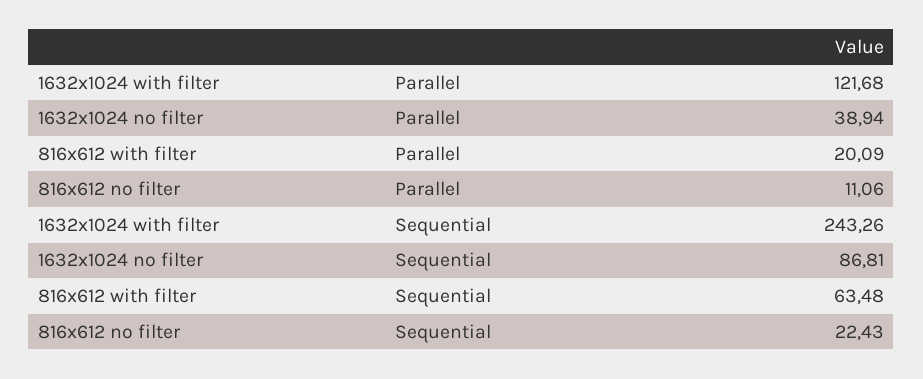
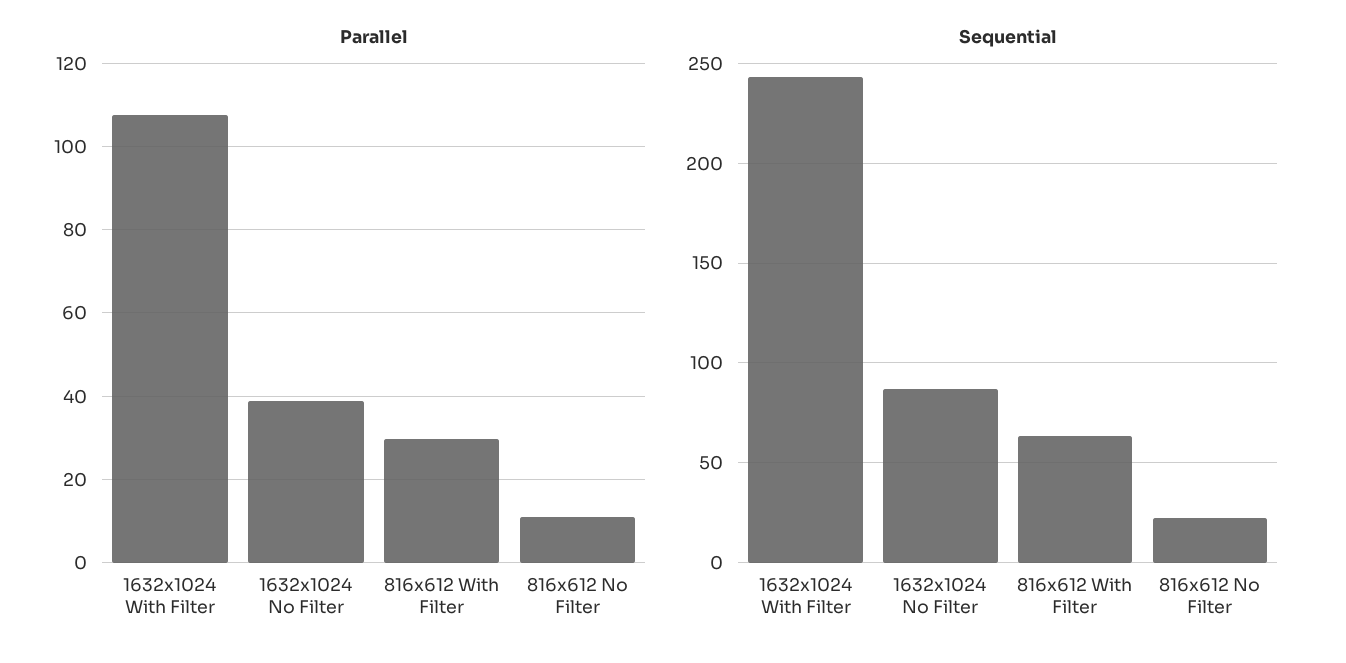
  {
    "Parallel": {
-     "1632x1024 with filter": 121.68,
+     "1632x1024 with filter": 108,
      "1632x1024 no filter": 38.94,
-     "816x612 with filter": 20.09,
+     "816x612 with filter": 30,
      "816x612 no filter": 11.06
    },
    "Sequential": {
      "1632x1024 with filter": 243.26,
      "1632x1024 no filter": 86.81,
      "816x612 with filter": 63.48,
      "816x612 no filter": 22.43
    }
  }

